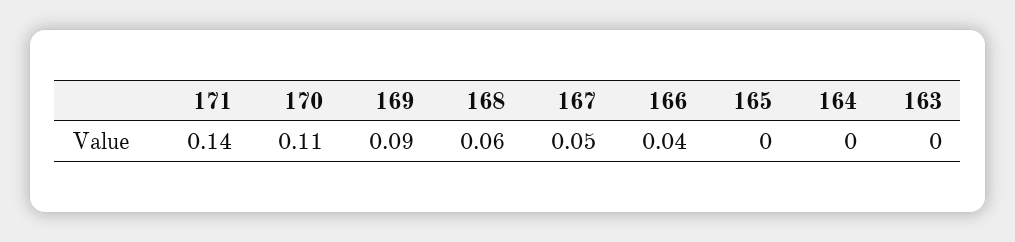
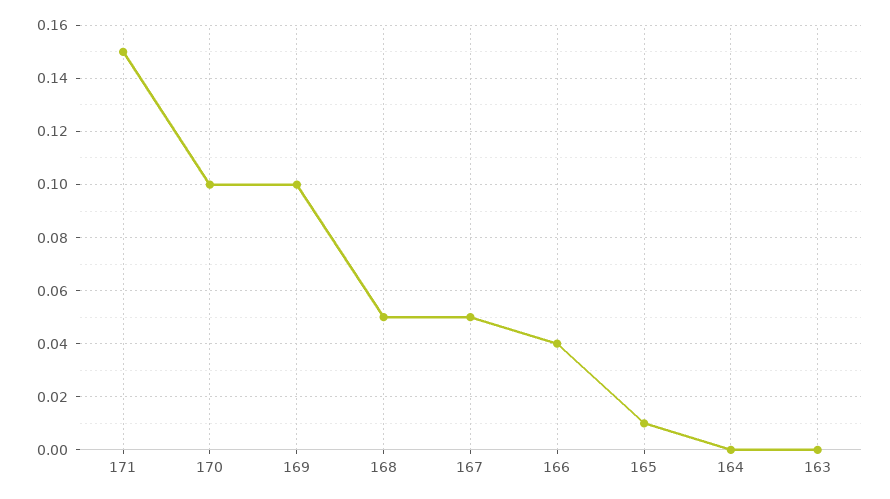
  {
-   "171": 0.14,
+   "171": 0.15,
-   "170": 0.11,
+   "170": 0.1,
-   "169": 0.09,
+   "169": 0.1,
-   "168": 0.06,
+   "168": 0.05,
    "167": 0.05,
    "166": 0.04,
-   "165": 0,
+   "165": 0.01,
    "164": 0,
    "163": 0
  }

